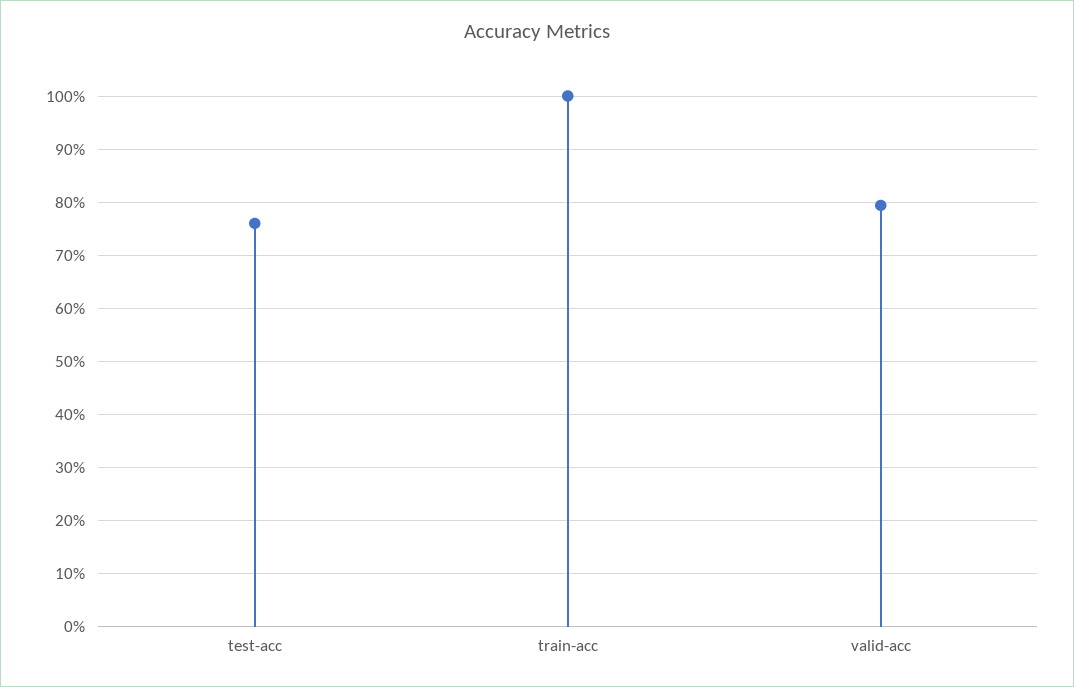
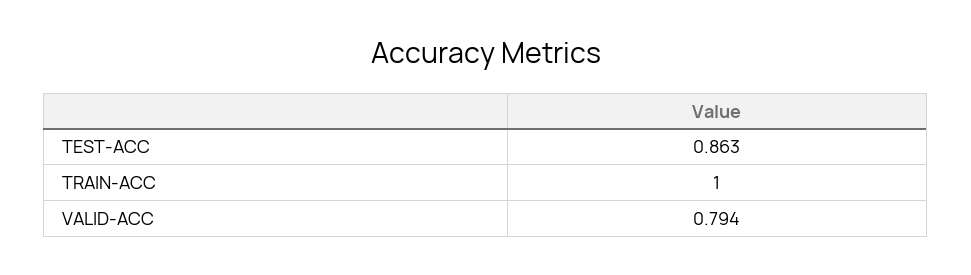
  {
-   "test-acc": 0.76,
+   "test-acc": 0.863,
    "train-acc": 1,
    "valid-acc": 0.794
  }

